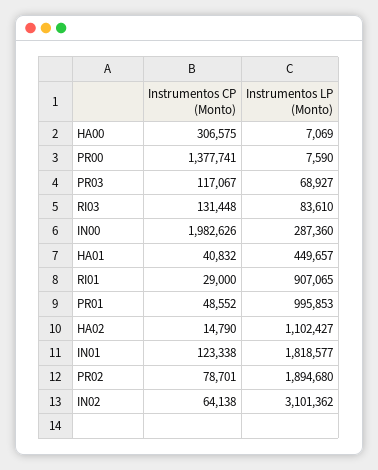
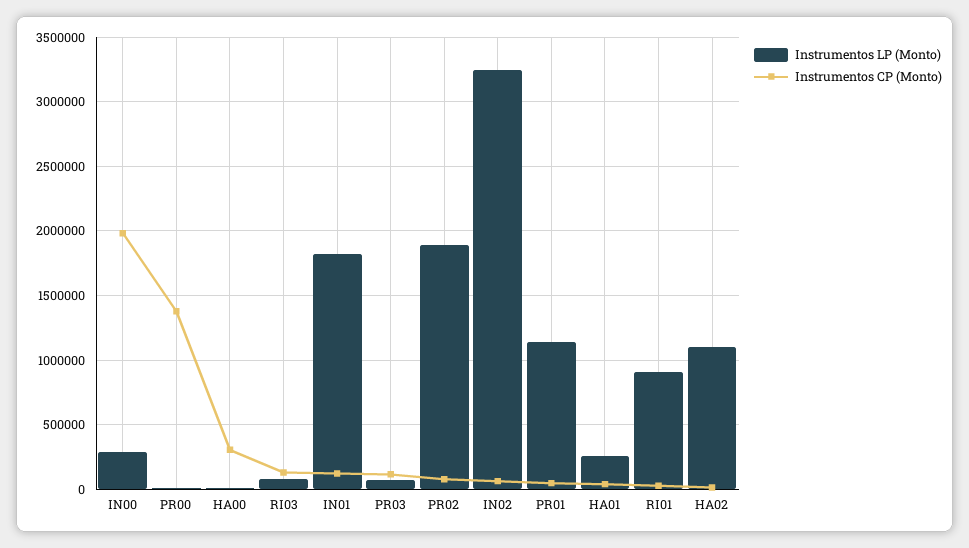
  {
    "Instrumentos CP (Monto)": {
      "HA00": 306575,
      "PR00": 1377741,
      "PR03": 117067,
      "RI03": 131448,
      "IN00": 1982626,
      "HA01": 40832,
      "RI01": 29000,
      "PR01": 48552,
      "HA02": 14790,
      "IN01": 123338,
      "PR02": 78701,
      "IN02": 64138
    },
    "Instrumentos LP (Monto)": {
      "HA00": 7069,
      "PR00": 7590,
      "PR03": 68927,
      "RI03": 83610,
      "IN00": 287360,
-     "HA01": 449657,
+     "HA01": 250000,
      "RI01": 907065,
-     "PR01": 995853,
+     "PR01": 1150000,
      "HA02": 1102427,
      "IN01": 1818577,
      "PR02": 1894680,
-     "IN02": 3101362
+     "IN02": 3250000
    }
  }

